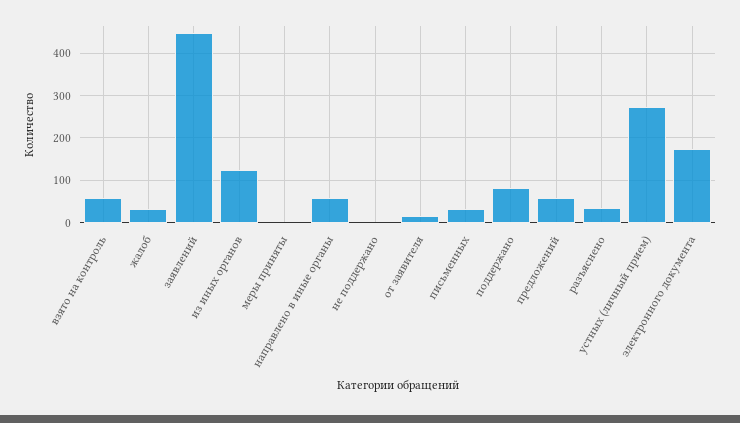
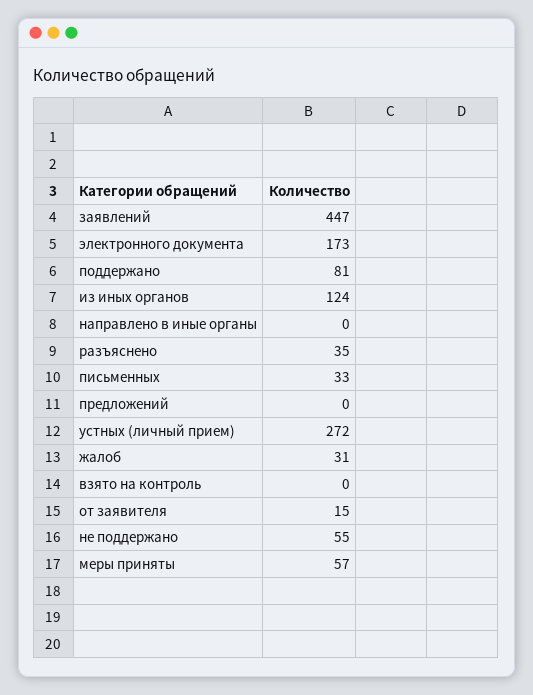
  {
-   "взято на контроль": 60,
+   "взято на контроль": 0,
    "жалоб": 31,
    "заявлений": 447,
    "из иных органов": 124,
-   "меры приняты": 0,
+   "меры приняты": 57,
-   "направлено в иные органы": 60,
+   "направлено в иные органы": 0,
-   "не поддержано": 0,
+   "не поддержано": 55,
    "от заявителя": 15,
    "письменных": 33,
    "поддержано": 81,
-   "предложений": 60,
+   "предложений": 0,
    "разъяснено": 35,
    "устных (личный прием)": 272,
    "электронного документа": 173
  }

